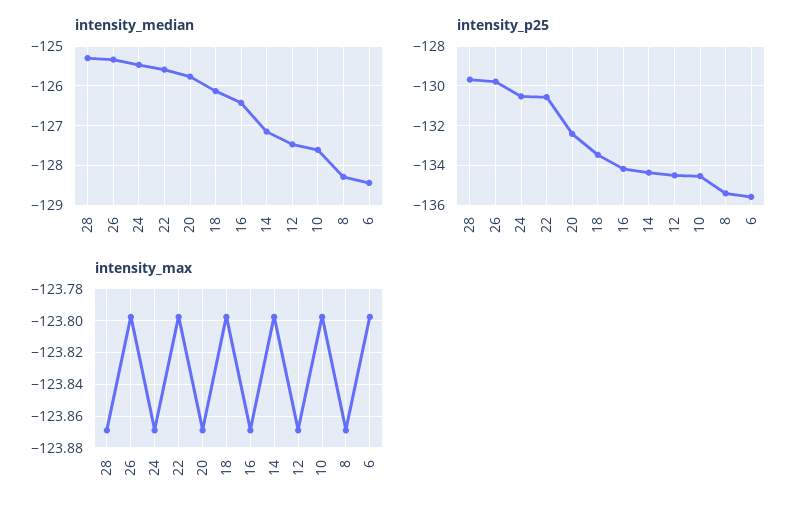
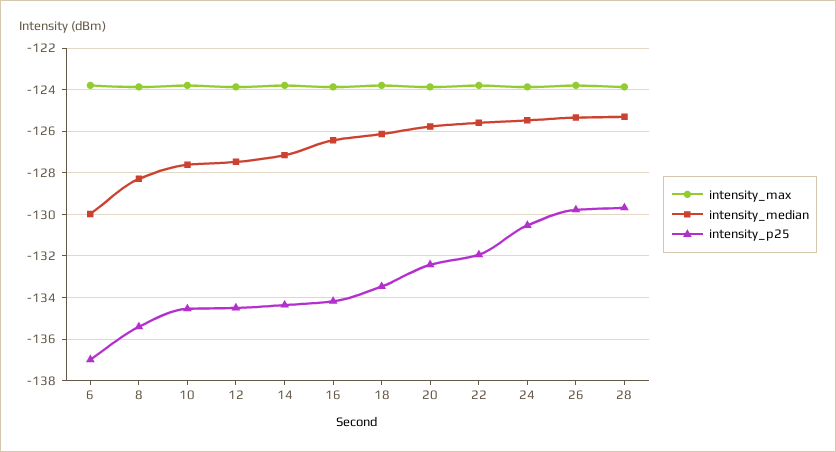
  {
    "intensity_median": {
      "28": -125.4,
      "26": -125.4,
      "24": -125.4,
      "22": -125.6,
      "20": -125.8,
      "18": -126.2,
      "16": -126.4,
      "14": -127.2,
      "12": -127.4,
      "10": -127.6,
      "8": -128.2,
-     "6": -128.4
+     "6": -130
    },
    "intensity_p25": {
      "28": -129.5,
      "26": -130,
      "24": -130.5,
-     "22": -130.5,
+     "22": -132,
      "20": -132.5,
      "18": -133.5,
      "16": -134,
      "14": -134.5,
      "12": -134.5,
      "10": -134.5,
      "8": -135.5,
-     "6": -135.5
+     "6": -137
    },
    "intensity_max": {
      "28": -123.87,
      "26": -123.8,
      "24": -123.87,
      "22": -123.8,
      "20": -123.87,
      "18": -123.8,
      "16": -123.87,
      "14": -123.8,
      "12": -123.87,
      "10": -123.8,
      "8": -123.87,
      "6": -123.8
    }
  }

